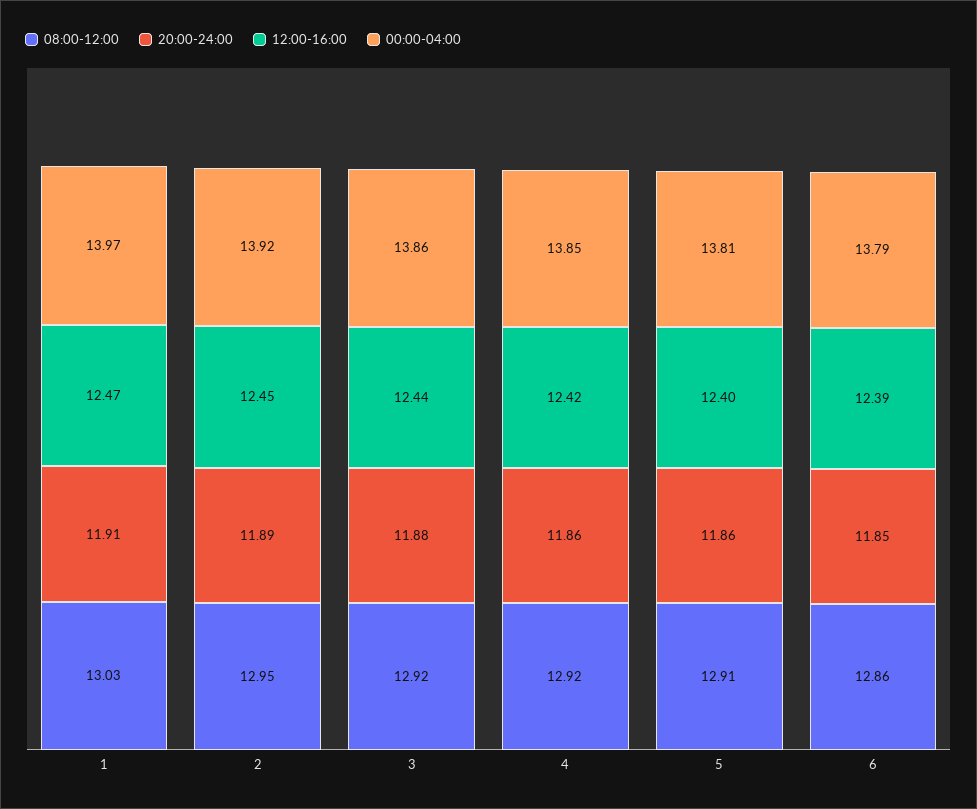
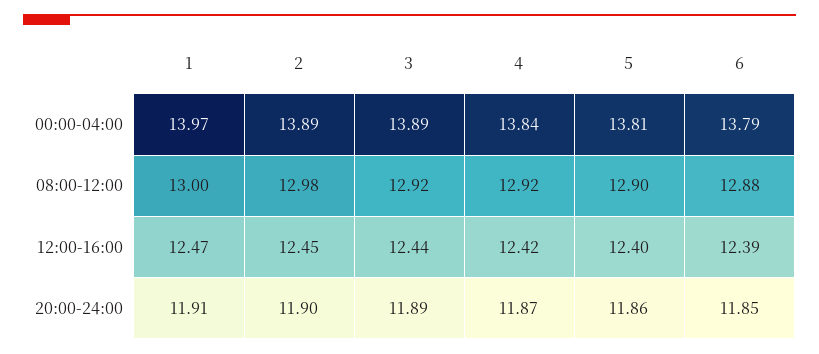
  {
    "08:00-12:00": {
-     "1": 13.03,
+     "1": 13,
-     "2": 12.95,
+     "2": 12.98,
      "3": 12.92,
      "4": 12.92,
-     "5": 12.91,
+     "5": 12.9,
-     "6": 12.86
+     "6": 12.88
    },
    "20:00-24:00": {
      "1": 11.91,
-     "2": 11.89,
+     "2": 11.9,
-     "3": 11.88,
+     "3": 11.89,
-     "4": 11.86,
+     "4": 11.87,
      "5": 11.86,
      "6": 11.85
    },
    "12:00-16:00": {
      "1": 12.47,
      "2": 12.45,
      "3": 12.44,
      "4": 12.42,
      "5": 12.4,
      "6": 12.39
    },
    "00:00-04:00": {
      "1": 13.97,
-     "2": 13.92,
+     "2": 13.89,
-     "3": 13.86,
+     "3": 13.89,
-     "4": 13.85,
+     "4": 13.84,
      "5": 13.81,
      "6": 13.79
    }
  }

